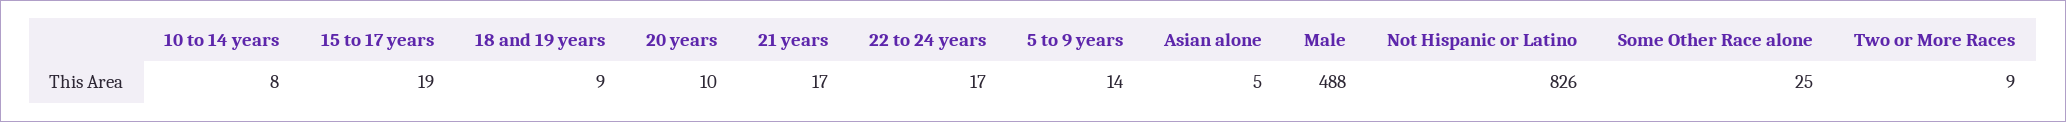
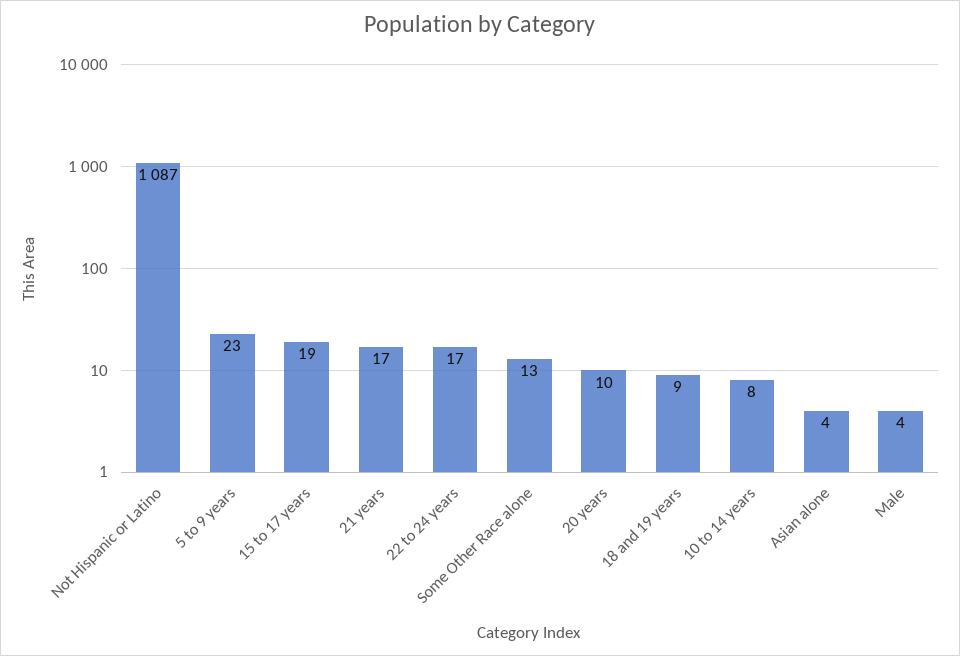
  {
    "10 to 14 years": 8,
    "15 to 17 years": 19,
    "18 and 19 years": 9,
    "20 years": 10,
    "21 years": 17,
    "22 to 24 years": 17,
-   "5 to 9 years": 14,
+   "5 to 9 years": 23,
-   "Asian alone": 5,
+   "Asian alone": 4,
-   "Male": 488,
+   "Male": 4,
-   "Not Hispanic or Latino": 826,
+   "Not Hispanic or Latino": 1087,
-   "Some Other Race alone": 25,
+   "Some Other Race alone": 13
-   "Two or More Races": 9
  }

